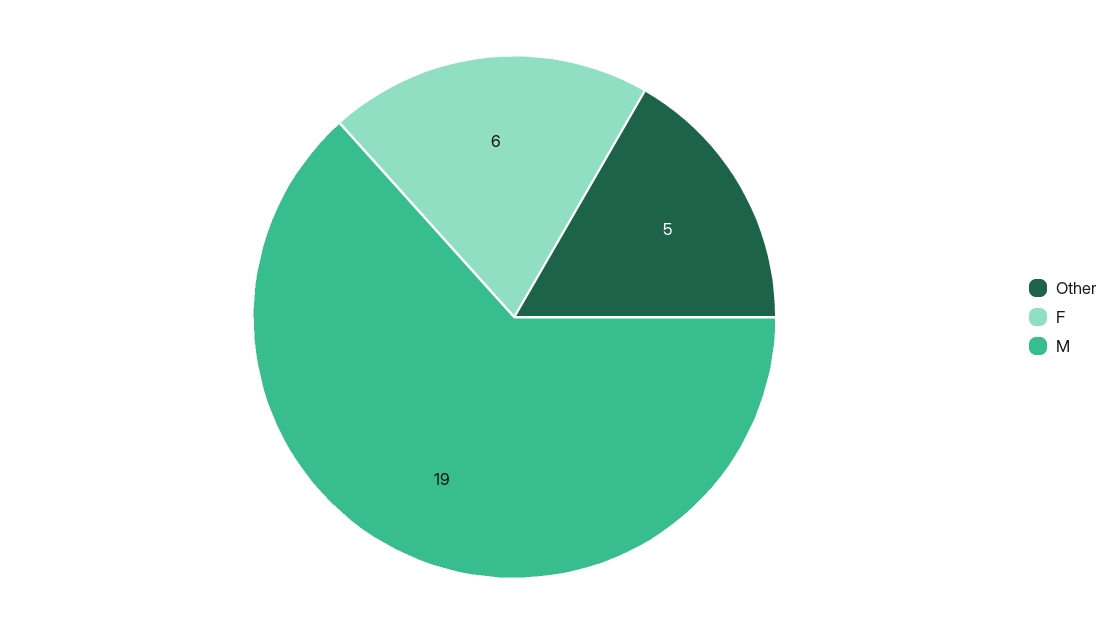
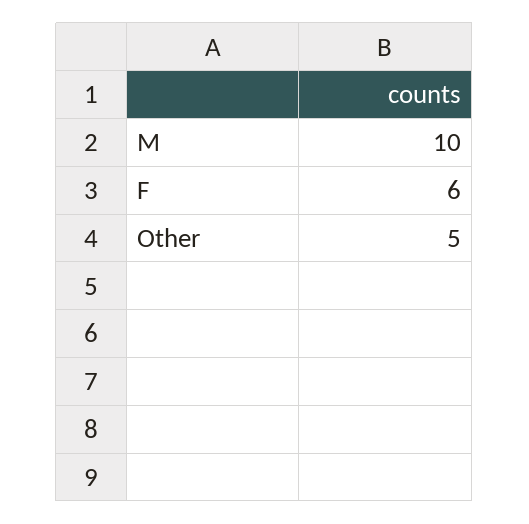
  {
    "Other": 5,
    "F": 6,
-   "M": 19
+   "M": 10
  }

